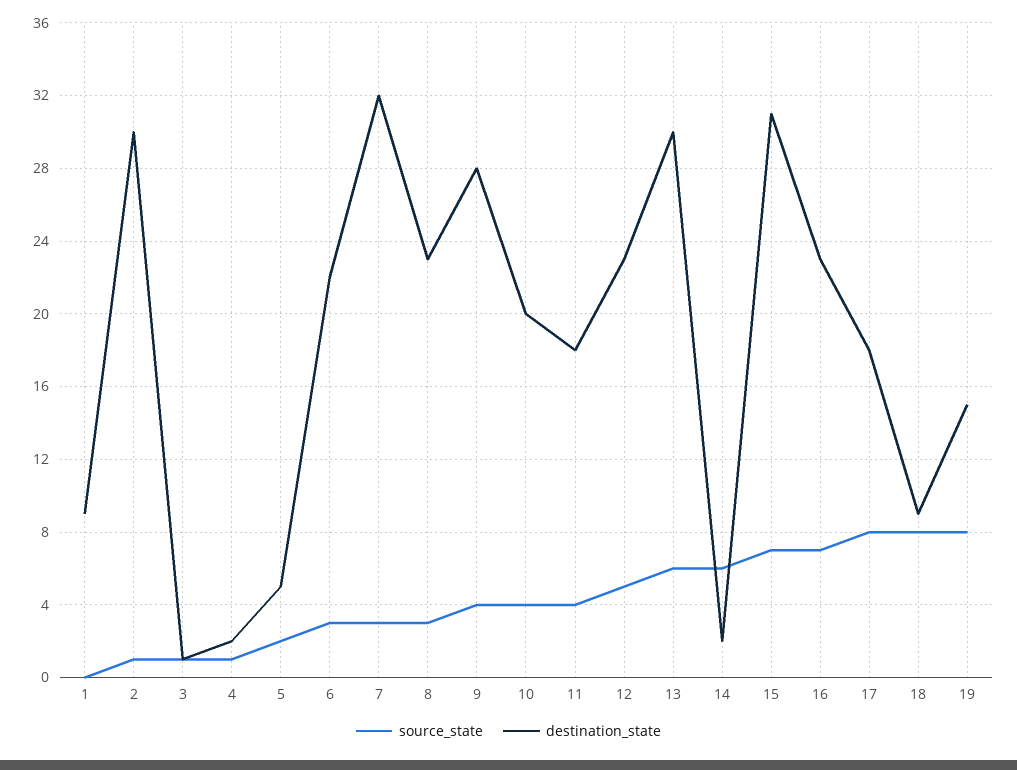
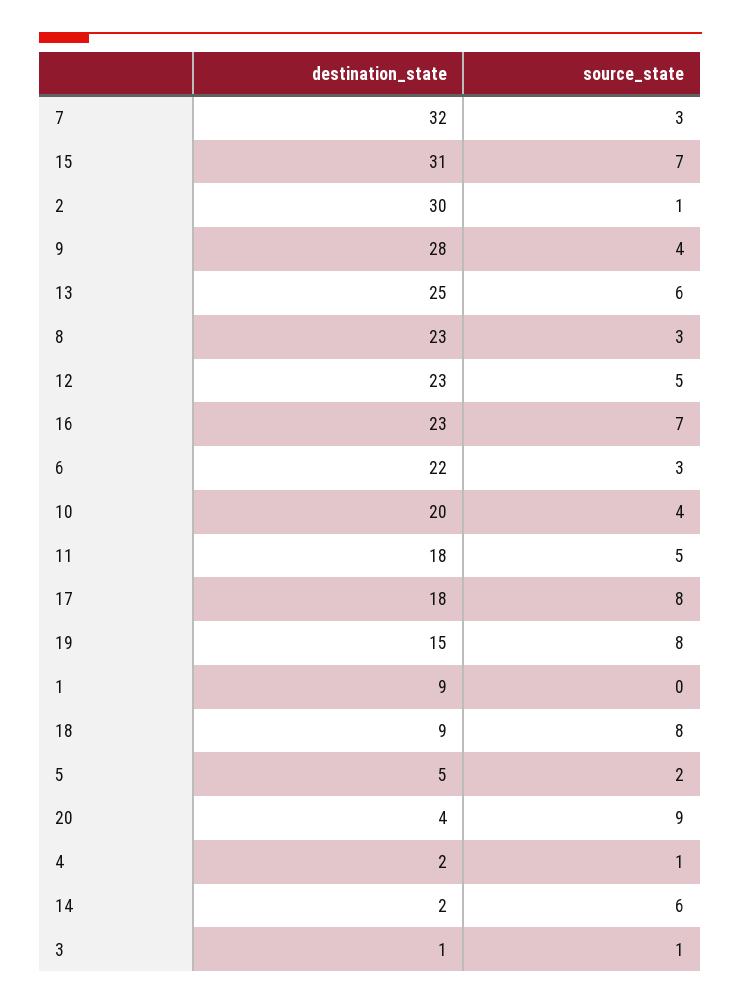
  {
    "source_state": {
      "1": 0,
      "2": 1,
      "3": 1,
      "4": 1,
      "5": 2,
      "6": 3,
      "7": 3,
      "8": 3,
      "9": 4,
      "10": 4,
-     "11": 4,
+     "11": 5,
      "12": 5,
      "13": 6,
      "14": 6,
      "15": 7,
      "16": 7,
      "17": 8,
      "18": 8,
-     "19": 8
+     "19": 8,
+     "20": 9
    },
    "destination_state": {
      "1": 9,
      "2": 30,
      "3": 1,
      "4": 2,
      "5": 5,
      "6": 22,
      "7": 32,
      "8": 23,
      "9": 28,
      "10": 20,
      "11": 18,
      "12": 23,
-     "13": 30,
+     "13": 25,
      "14": 2,
      "15": 31,
      "16": 23,
      "17": 18,
      "18": 9,
-     "19": 15
+     "19": 15,
+     "20": 4
    }
  }

